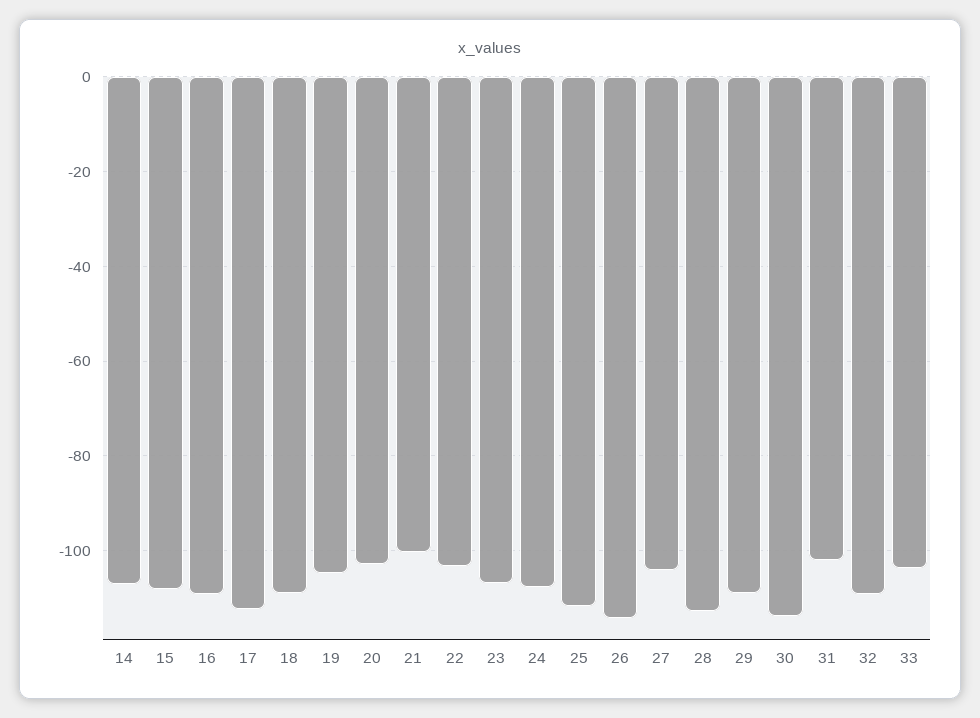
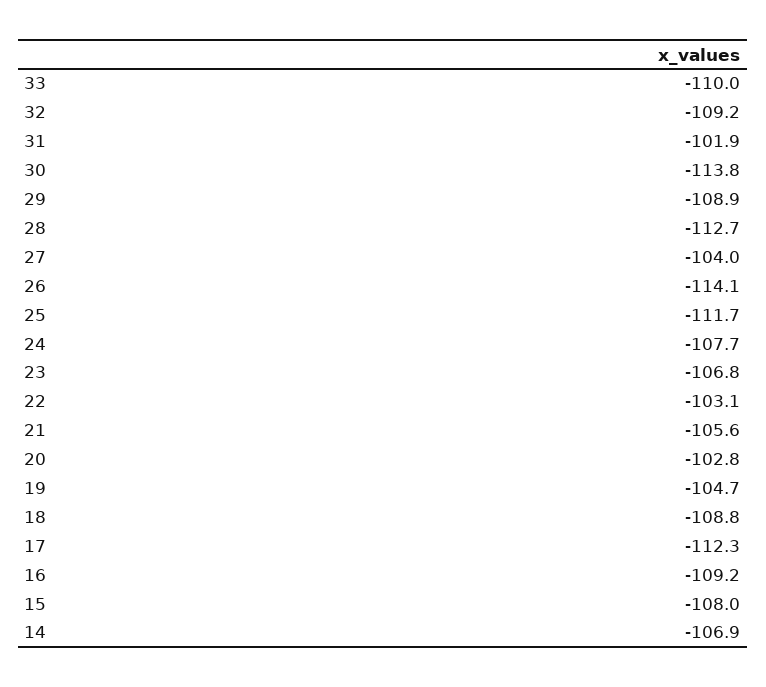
  {
    "14": -106.9,
    "15": -108,
    "16": -109.2,
    "17": -112.3,
    "18": -108.8,
    "19": -104.7,
    "20": -102.8,
-   "21": -100,
+   "21": -105.6,
    "22": -103.1,
    "23": -106.8,
    "24": -107.7,
    "25": -111.7,
    "26": -114.1,
    "27": -104,
    "28": -112.7,
    "29": -108.9,
    "30": -113.8,
    "31": -101.9,
    "32": -109.2,
-   "33": -104
+   "33": -110
  }

